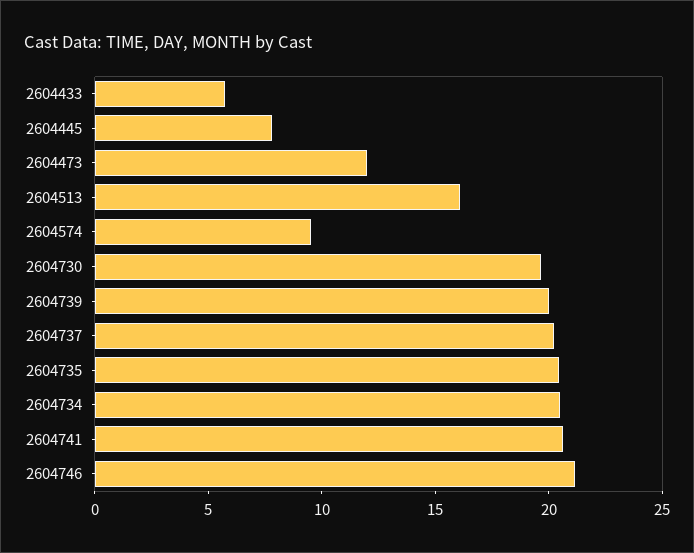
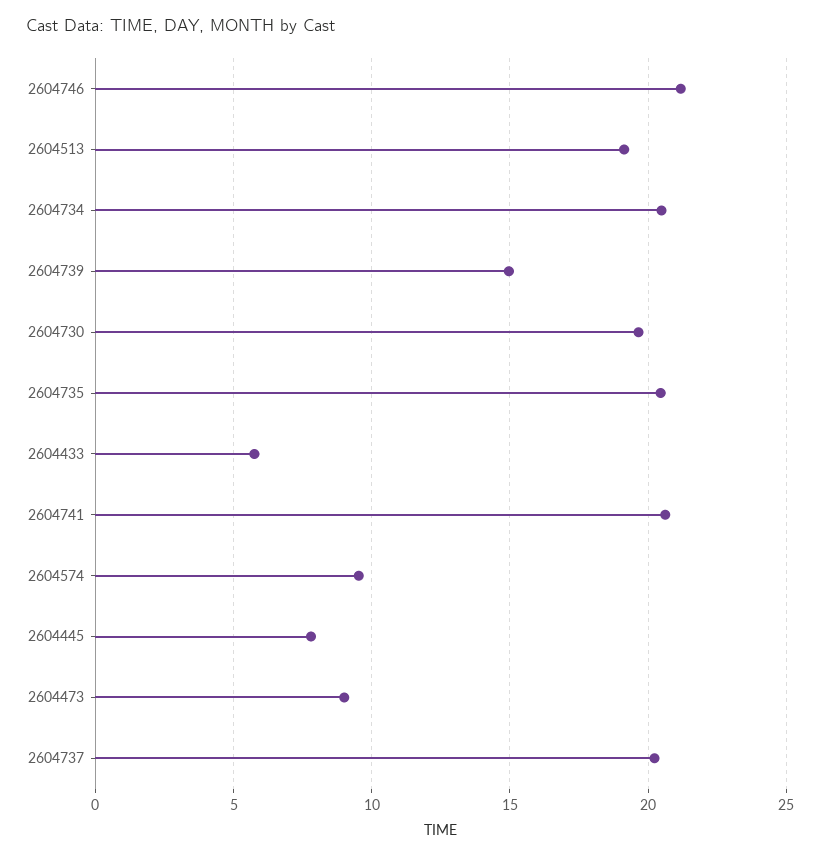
  {
    "2604433": 6,
    "2604445": 8,
-   "2604473": 12,
+   "2604473": 9,
-   "2604513": 16,
+   "2604513": 19,
    "2604574": 9.5,
    "2604730": 19.5,
-   "2604739": 20,
+   "2604739": 15,
    "2604737": 20,
    "2604735": 20.5,
    "2604734": 20.5,
    "2604741": 20.5,
    "2604746": 21
  }

